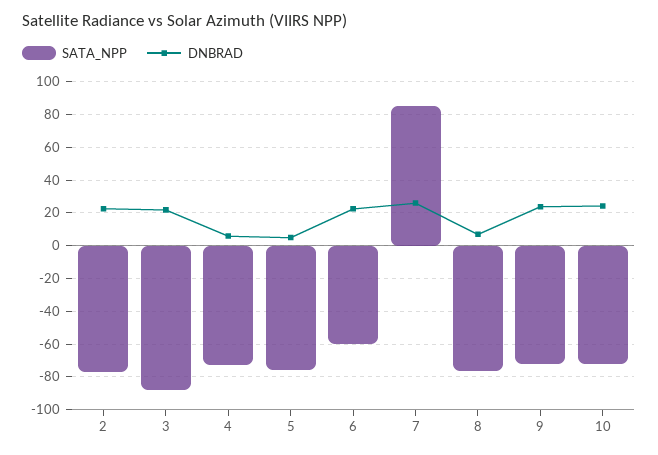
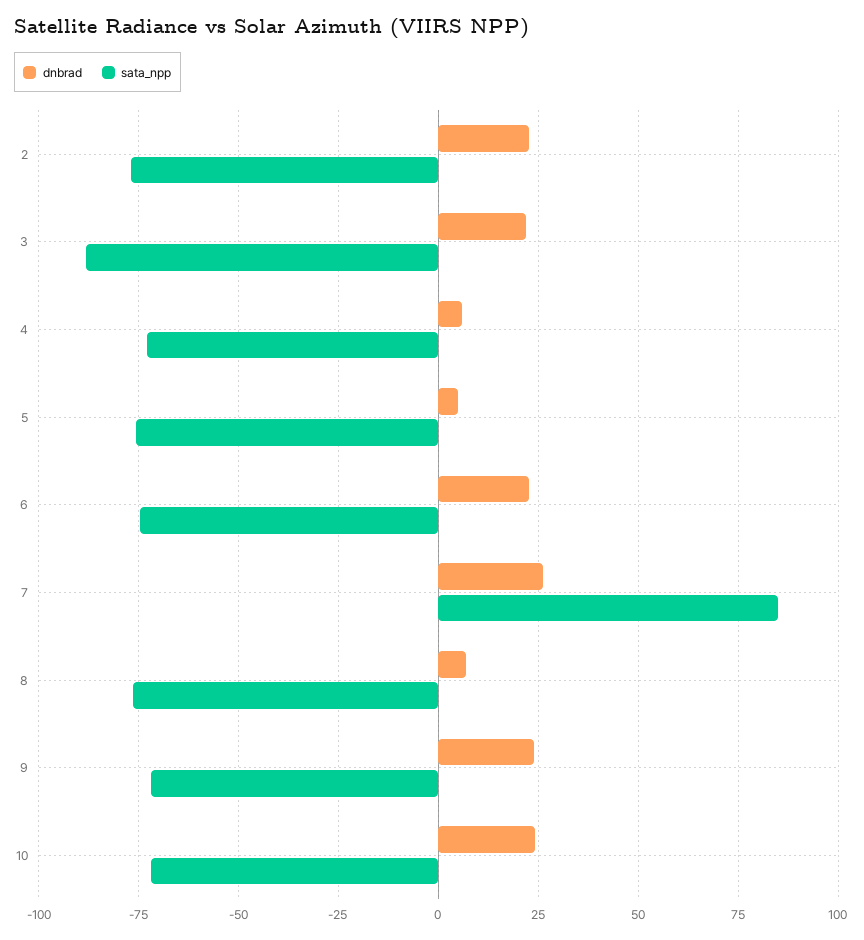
  {
    "SATA_NPP": {
      "2": -77.5,
      "3": -87.5,
      "4": -72.5,
      "5": -75,
-     "6": -60,
+     "6": -75,
      "7": 85,
      "8": -77.5,
      "9": -72.5,
      "10": -72.5
    },
    "DNBRAD": {
      "2": 22.5,
      "3": 22.5,
      "4": 5,
      "5": 5,
      "6": 22.5,
      "7": 25,
      "8": 7.5,
      "9": 25,
      "10": 25
    }
  }

